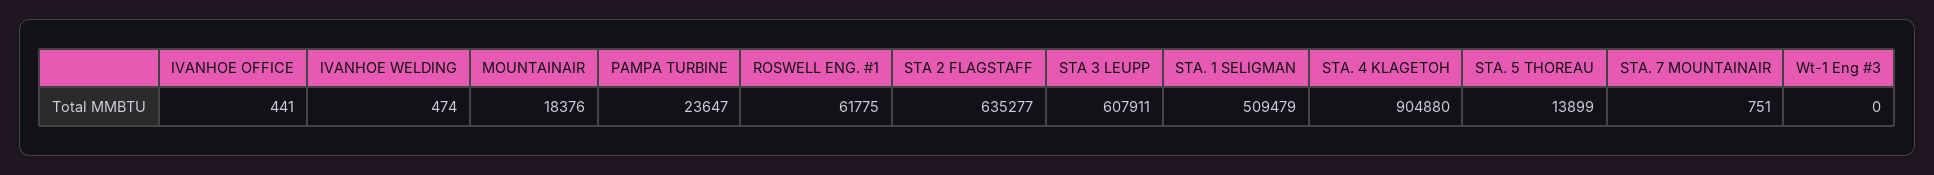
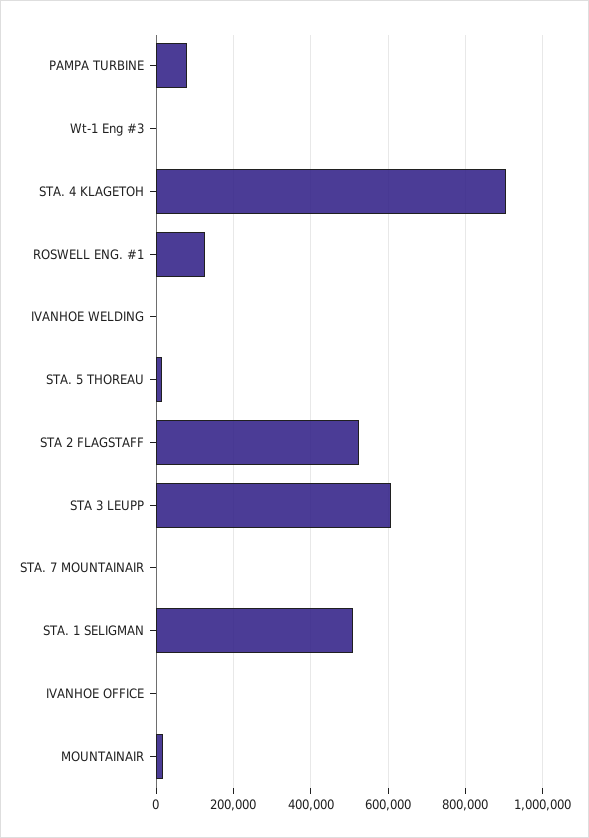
  {
    "IVANHOE OFFICE": 441,
    "IVANHOE WELDING": 474,
    "MOUNTAINAIR": 18376,
-   "PAMPA TURBINE": 23647,
+   "PAMPA TURBINE": 80000,
-   "ROSWELL ENG. #1": 61775,
+   "ROSWELL ENG. #1": 120000,
-   "STA 2 FLAGSTAFF": 635277,
+   "STA 2 FLAGSTAFF": 520000,
    "STA 3 LEUPP": 607911,
    "STA. 1 SELIGMAN": 509479,
    "STA. 4 KLAGETOH": 904880,
    "STA. 5 THOREAU": 13899,
    "STA. 7 MOUNTAINAIR": 751,
    "Wt-1 Eng #3": 0
  }

